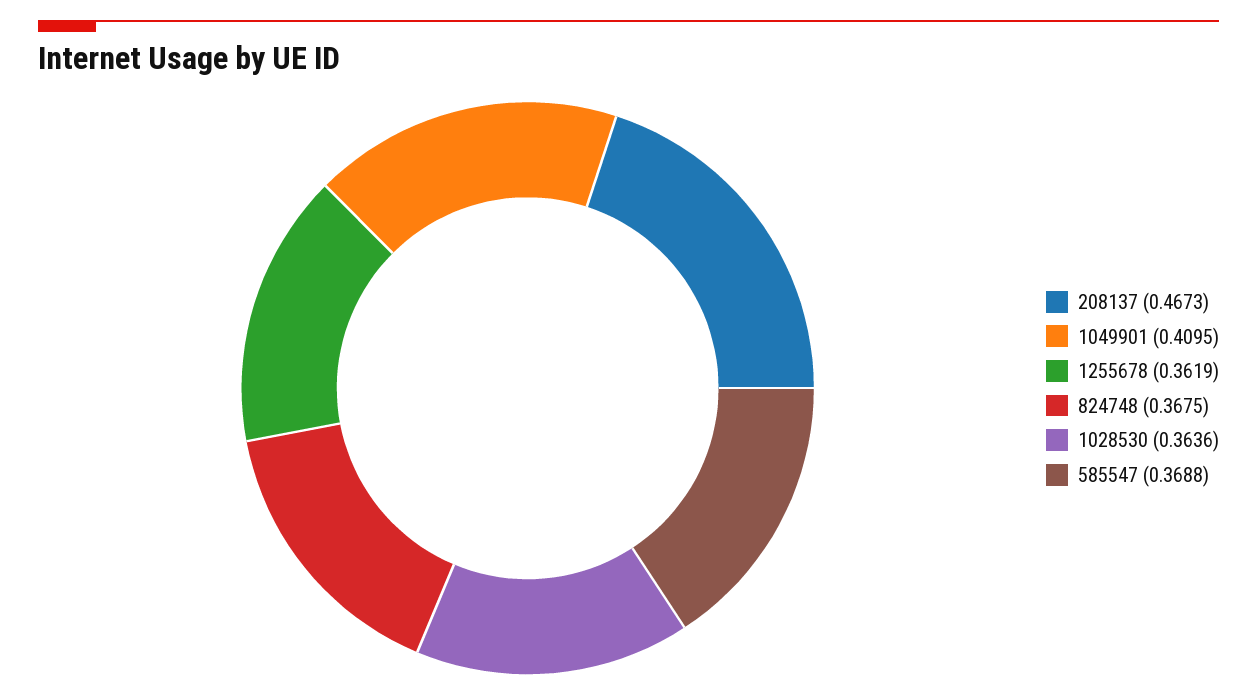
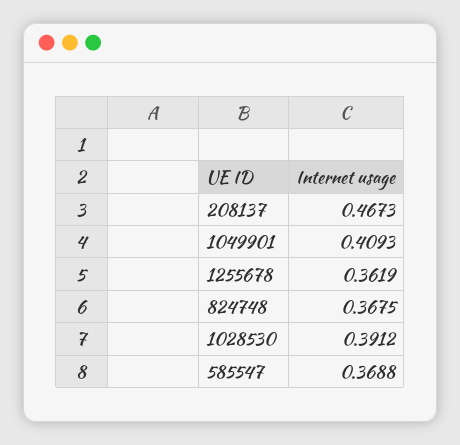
  {
    "208137": 0.4673,
-   "1049901": 0.4095,
+   "1049901": 0.4093,
    "1255678": 0.3619,
    "824748": 0.3675,
-   "1028530": 0.3636,
+   "1028530": 0.3912,
    "585547": 0.3688
  }

